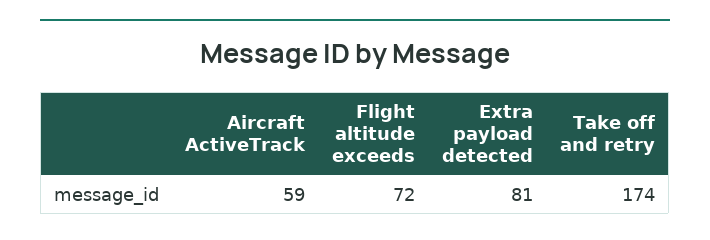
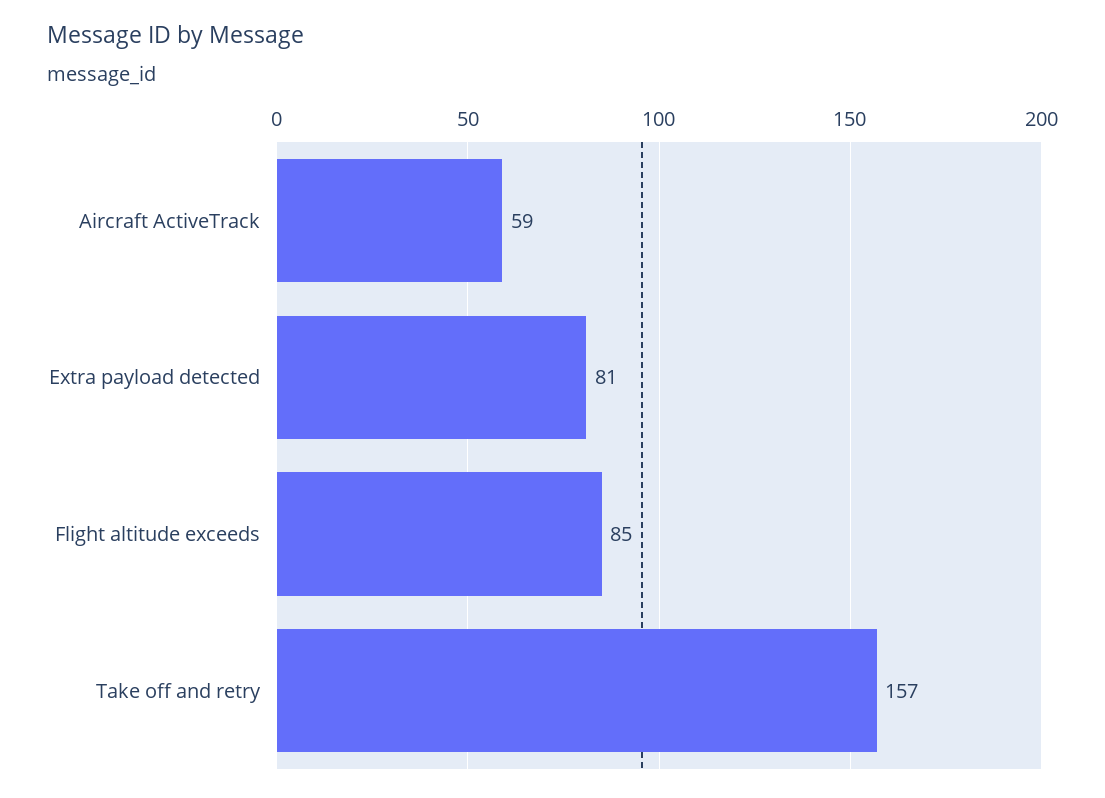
  {
    "Aircraft ActiveTrack": 59,
-   "Flight altitude exceeds": 72,
+   "Flight altitude exceeds": 85,
    "Extra payload detected": 81,
-   "Take off and retry": 174
+   "Take off and retry": 157
  }

